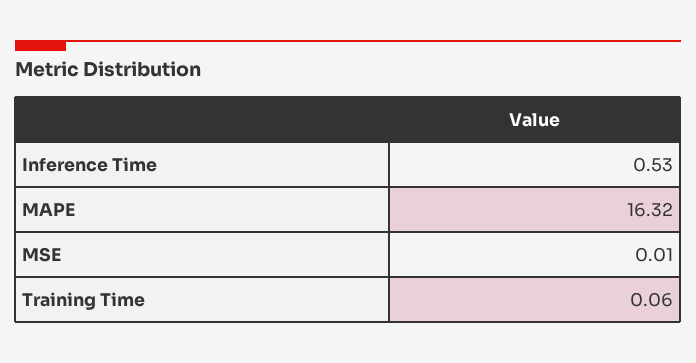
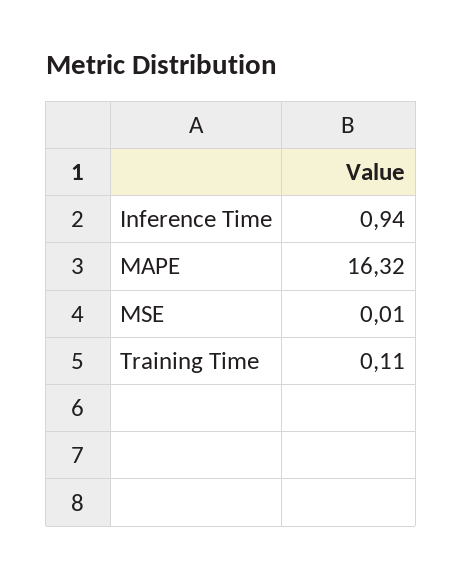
  {
-   "Inference Time": 0.53,
+   "Inference Time": 0.94,
    "MAPE": 16.32,
    "MSE": 0.01,
-   "Training Time": 0.06
+   "Training Time": 0.11
  }

